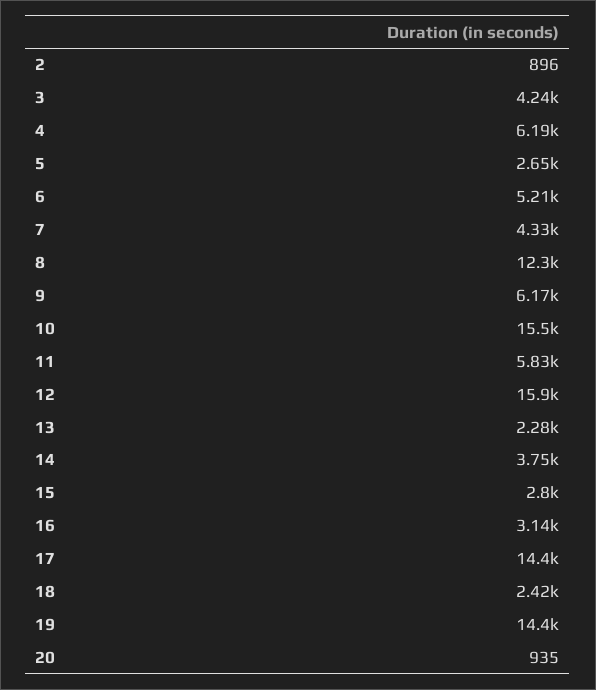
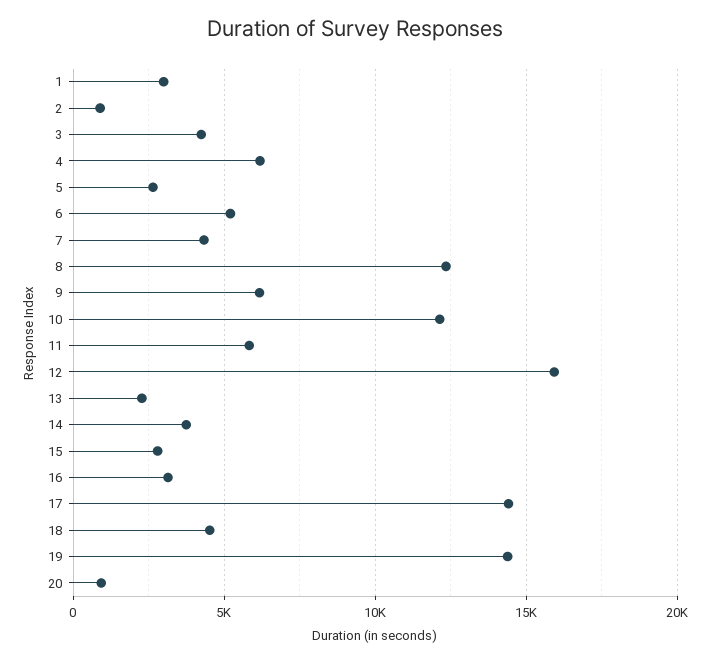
  {
    "2": 896,
    "3": 4240,
    "4": 6190,
    "5": 2650,
    "6": 5210,
    "7": 4330,
    "8": 12300,
    "9": 6170,
-   "10": 15500,
+   "10": 12000,
    "11": 5830,
    "12": 15900,
    "13": 2280,
    "14": 3750,
    "15": 2800,
    "16": 3140,
    "17": 14400,
-   "18": 2420,
+   "18": 4500,
    "19": 14400,
-   "20": 935
+   "20": 935,
+   "1": 3000
  }

